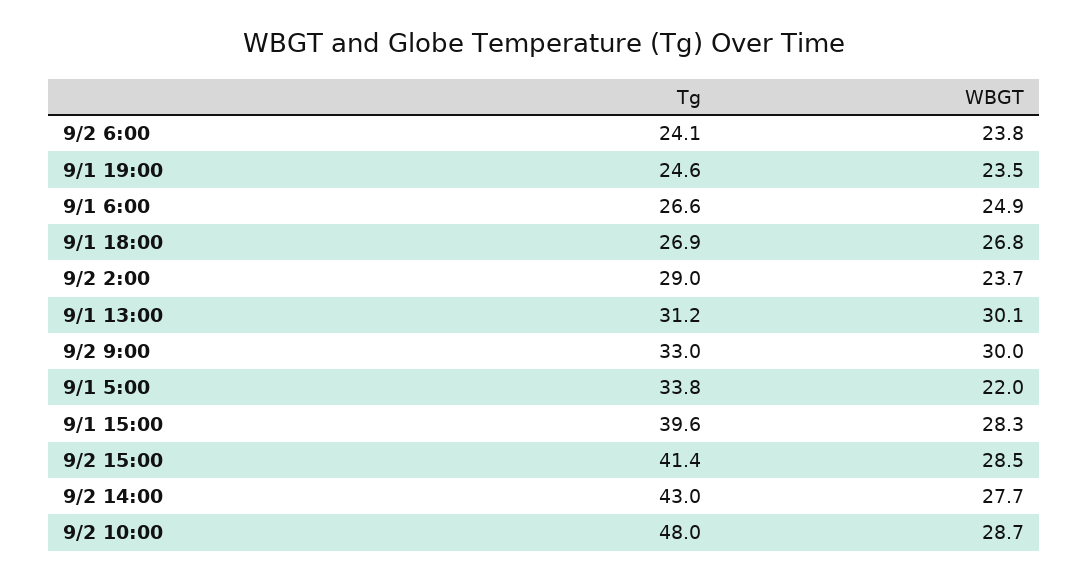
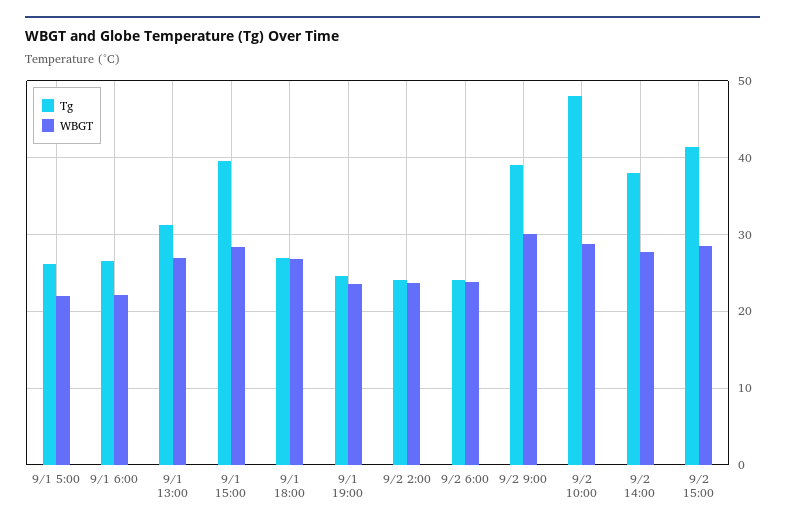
  {
    "Tg": {
      "9/2 6:00": 24.1,
      "9/1 19:00": 24.6,
      "9/1 6:00": 26.6,
      "9/1 18:00": 26.9,
-     "9/2 2:00": 29,
+     "9/2 2:00": 24,
      "9/1 13:00": 31.2,
-     "9/2 9:00": 33,
+     "9/2 9:00": 39,
-     "9/1 5:00": 33.8,
+     "9/1 5:00": 26,
      "9/1 15:00": 39.6,
      "9/2 15:00": 41.4,
-     "9/2 14:00": 43,
+     "9/2 14:00": 38,
      "9/2 10:00": 48
    },
    "WBGT": {
      "9/2 6:00": 23.8,
      "9/1 19:00": 23.5,
-     "9/1 6:00": 24.9,
+     "9/1 6:00": 22,
      "9/1 18:00": 26.8,
      "9/2 2:00": 23.7,
-     "9/1 13:00": 30.1,
+     "9/1 13:00": 27,
      "9/2 9:00": 30,
      "9/1 5:00": 22,
      "9/1 15:00": 28.3,
      "9/2 15:00": 28.5,
      "9/2 14:00": 27.7,
      "9/2 10:00": 28.7
    }
  }

